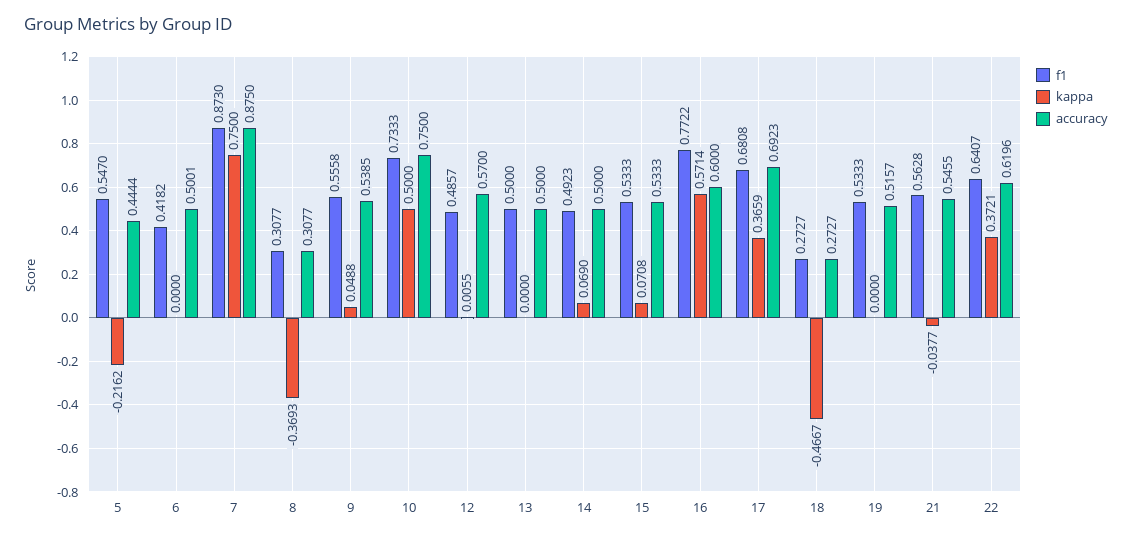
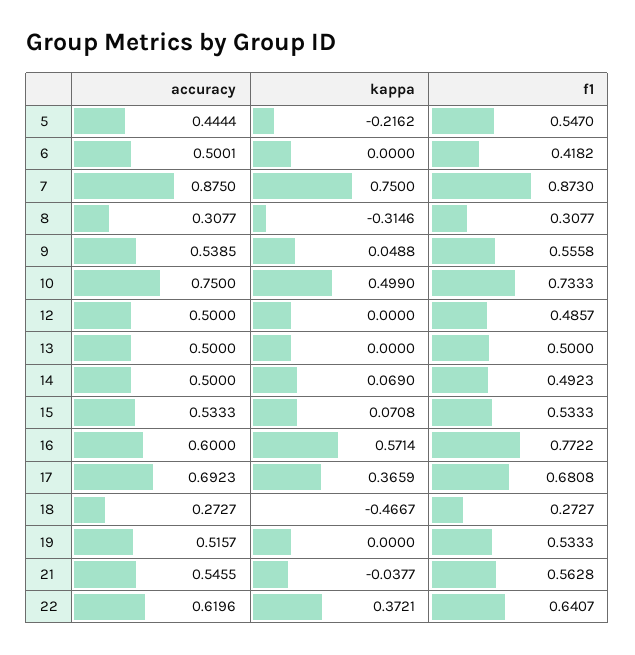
  {
    "f1": {
      "5": 0.547,
      "6": 0.4182,
      "7": 0.873,
      "8": 0.3077,
      "9": 0.5558,
      "10": 0.7333,
      "12": 0.4857,
      "13": 0.5,
      "14": 0.4923,
      "15": 0.5333,
      "16": 0.7722,
      "17": 0.6808,
      "18": 0.2727,
      "19": 0.5333,
      "21": 0.5628,
      "22": 0.6407
    },
    "kappa": {
      "5": -0.2162,
      "6": 0,
      "7": 0.75,
-     "8": -0.3693,
+     "8": -0.3146,
      "9": 0.0488,
-     "10": 0.5,
+     "10": 0.499,
-     "12": 0.0055,
+     "12": 0,
      "13": 0,
      "14": 0.069,
      "15": 0.0708,
      "16": 0.5714,
      "17": 0.3659,
      "18": -0.4667,
      "19": 0,
      "21": -0.0377,
      "22": 0.3721
    },
    "accuracy": {
      "5": 0.4444,
      "6": 0.5001,
      "7": 0.875,
      "8": 0.3077,
      "9": 0.5385,
      "10": 0.75,
-     "12": 0.57,
+     "12": 0.5,
      "13": 0.5,
      "14": 0.5,
      "15": 0.5333,
      "16": 0.6,
      "17": 0.6923,
      "18": 0.2727,
      "19": 0.5157,
      "21": 0.5455,
      "22": 0.6196
    }
  }

